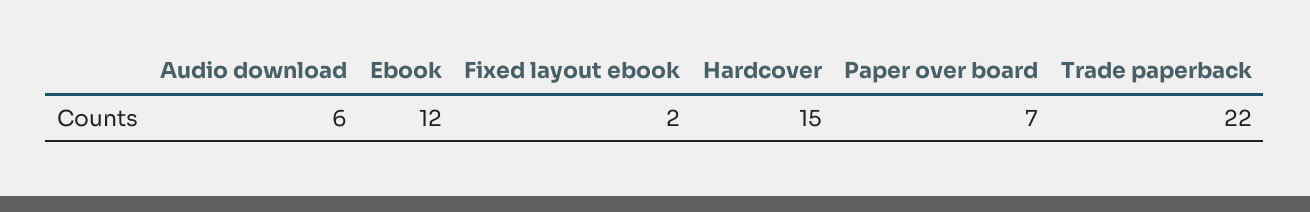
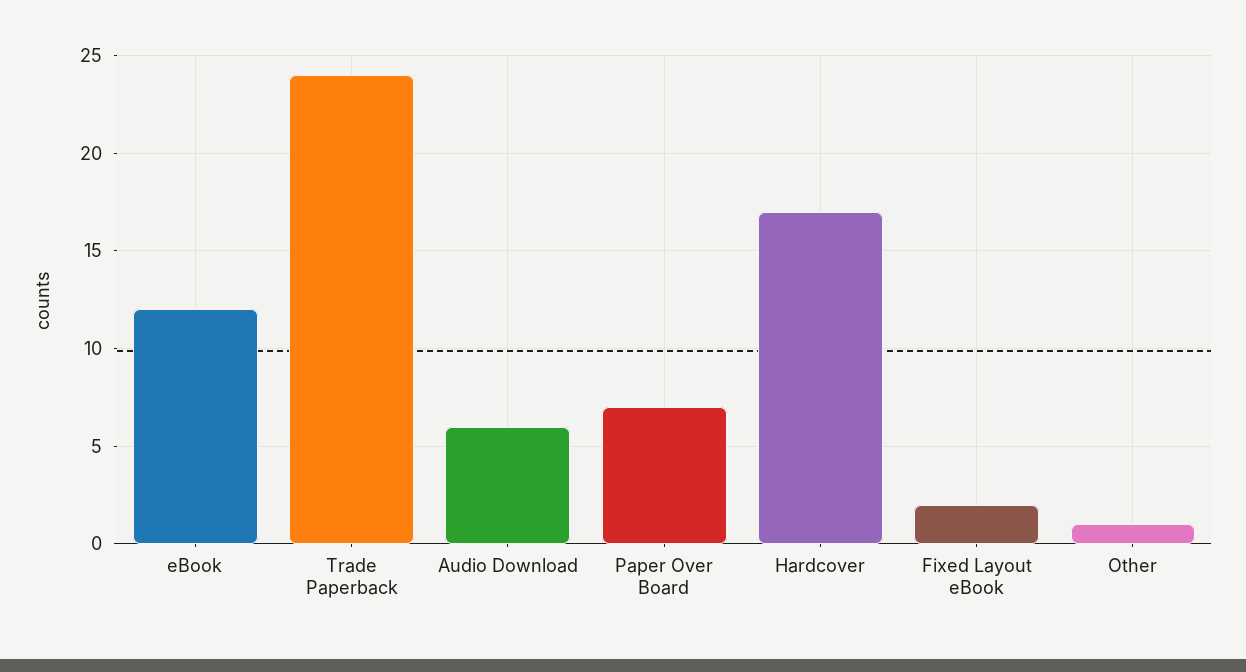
  {
    "Audio download": 6,
    "Ebook": 12,
    "Fixed layout ebook": 2,
-   "Hardcover": 15,
+   "Hardcover": 17,
    "Paper over board": 7,
-   "Trade paperback": 22
+   "Trade paperback": 24,
+   "Other": 1
  }

